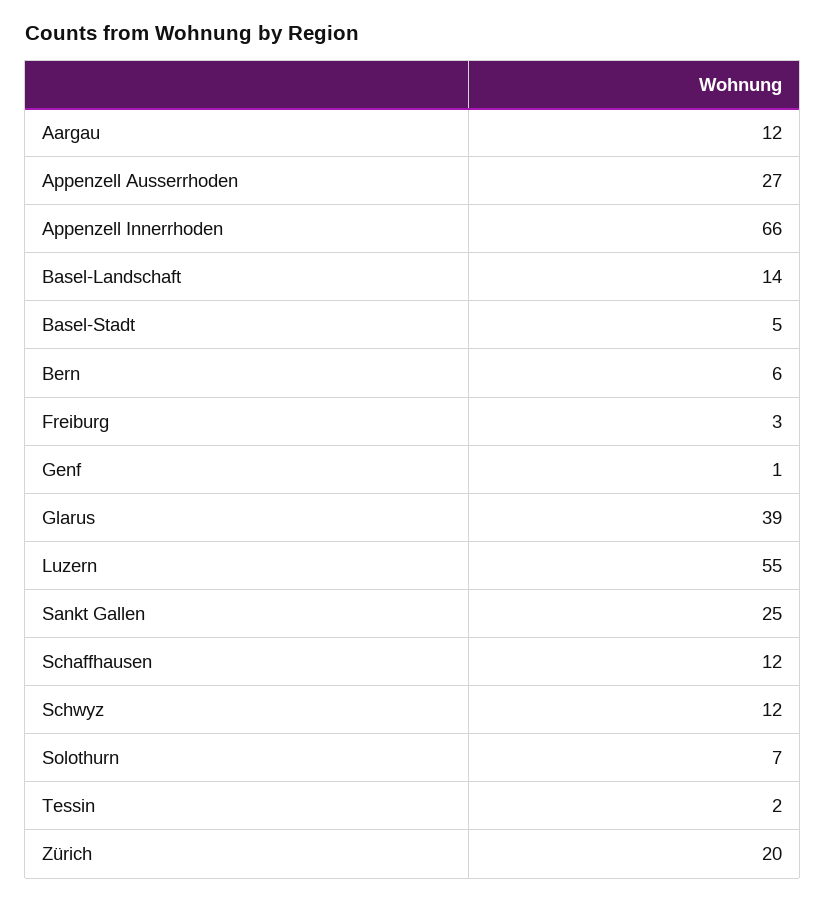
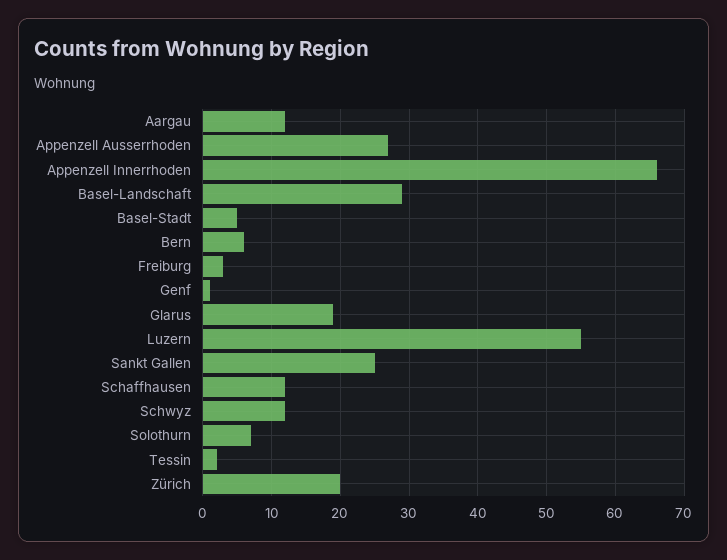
  {
    "Aargau": 12,
    "Appenzell Ausserrhoden": 27,
    "Appenzell Innerrhoden": 66,
-   "Basel-Landschaft": 14,
+   "Basel-Landschaft": 29,
    "Basel-Stadt": 5,
    "Bern": 6,
    "Freiburg": 3,
    "Genf": 1,
-   "Glarus": 39,
+   "Glarus": 19,
    "Luzern": 55,
    "Sankt Gallen": 25,
    "Schaffhausen": 12,
    "Schwyz": 12,
    "Solothurn": 7,
    "Tessin": 2,
    "Zürich": 20
  }

